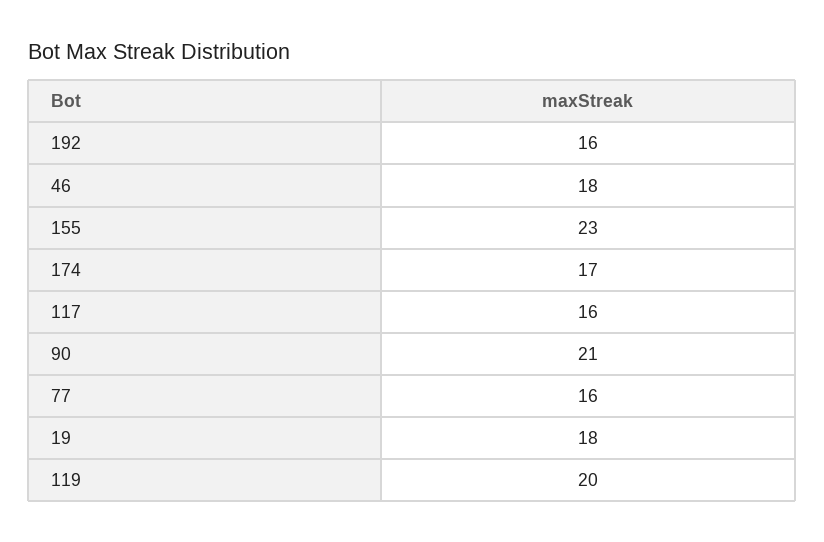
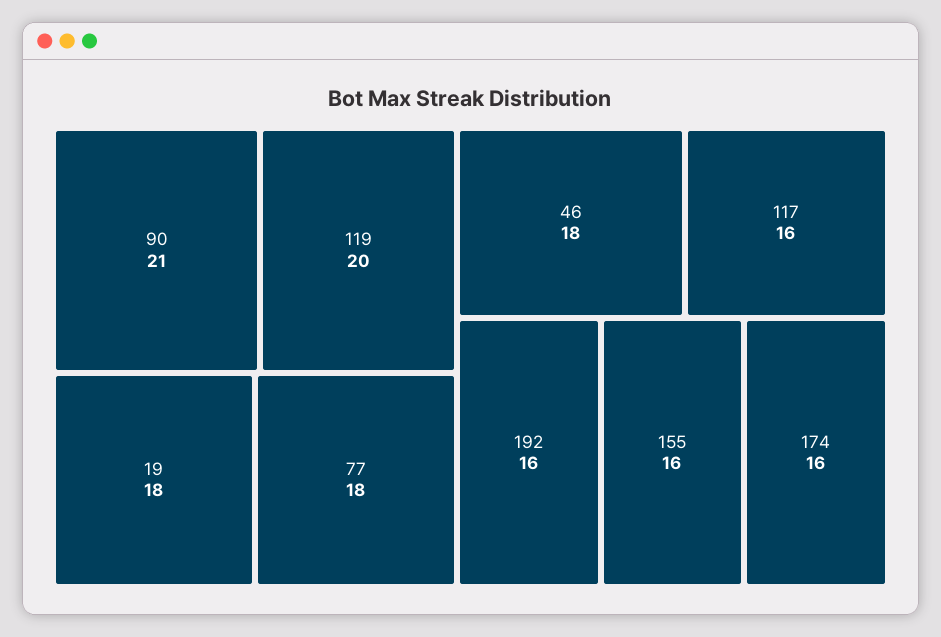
  {
    "192": 16,
    "46": 18,
-   "155": 23,
+   "155": 16,
-   "174": 17,
+   "174": 16,
    "117": 16,
    "90": 21,
-   "77": 16,
+   "77": 18,
    "19": 18,
    "119": 20
  }

